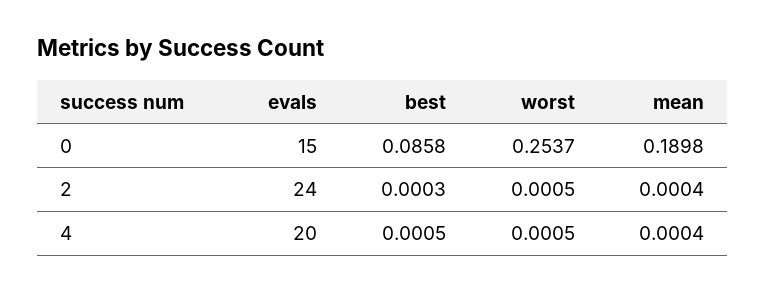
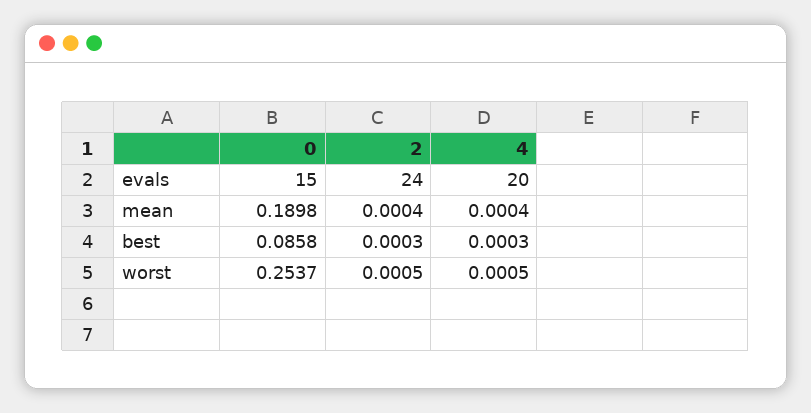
  {
    "evals": {
      "0": 15,
      "2": 24,
      "4": 20
    },
    "best": {
      "0": 0.0858,
      "2": 0.0003,
-     "4": 0.0005
+     "4": 0.0003
    },
    "worst": {
      "0": 0.2537,
      "2": 0.0005,
      "4": 0.0005
    },
    "mean": {
      "0": 0.1898,
      "2": 0.0004,
      "4": 0.0004
    }
  }

